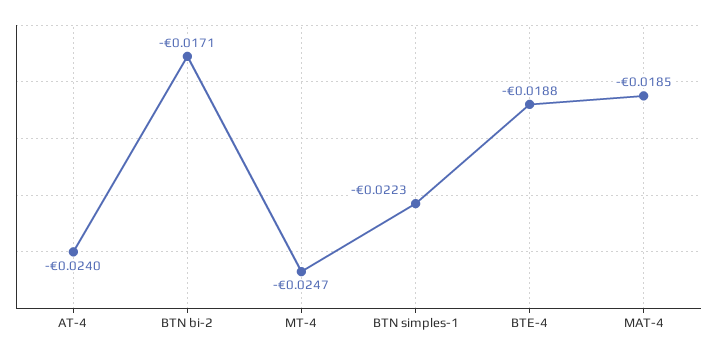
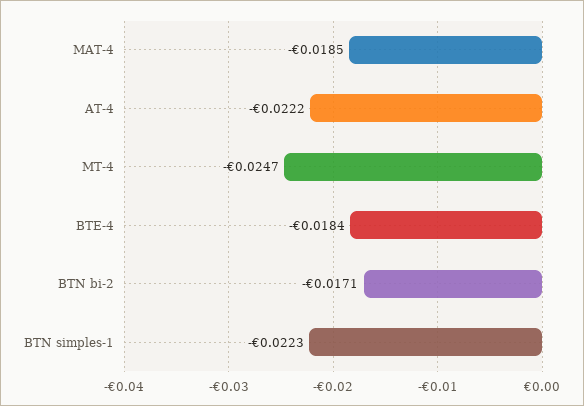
  {
-   "AT-4": -0.024,
+   "AT-4": -0.0222,
    "BTN bi-2": -0.0171,
    "MT-4": -0.0247,
    "BTN simples-1": -0.0223,
-   "BTE-4": -0.0188,
+   "BTE-4": -0.0184,
    "MAT-4": -0.0185
  }

